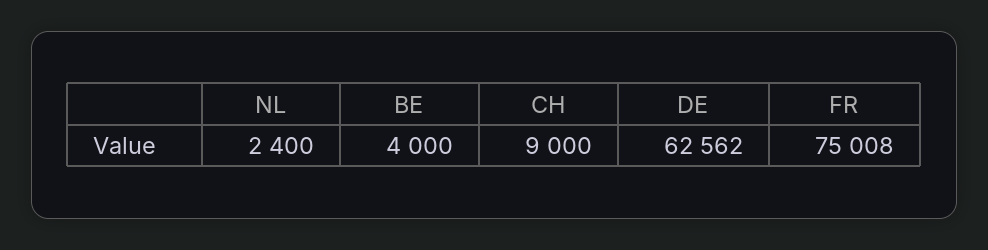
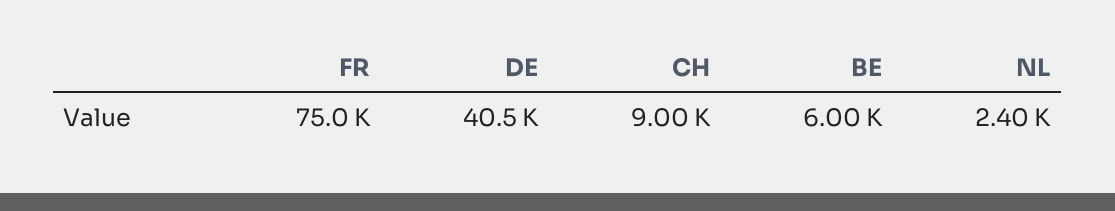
  {
    "NL": 2400,
-   "BE": 4000,
+   "BE": 6000,
    "CH": 9000,
-   "DE": 62562,
+   "DE": 40500,
    "FR": 75008
  }

